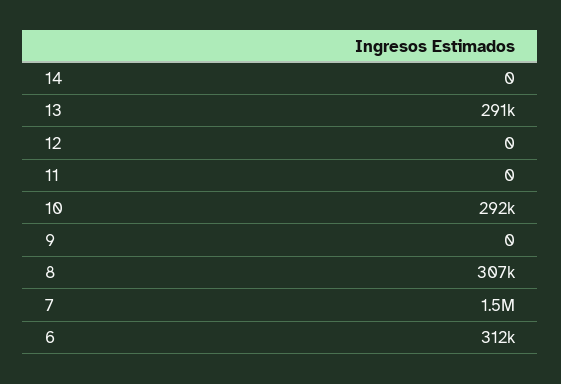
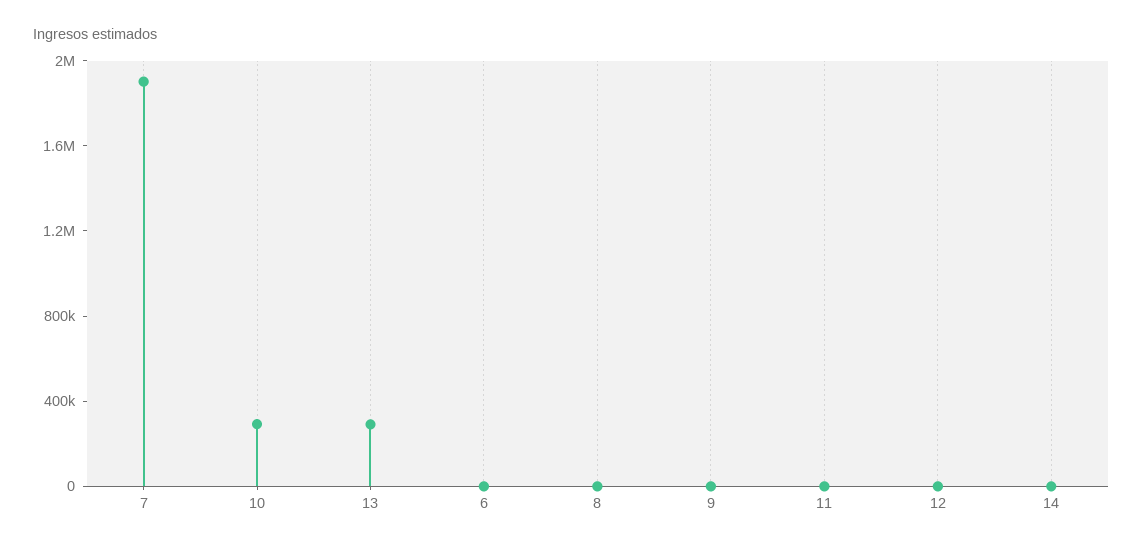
  {
    "14": 0,
    "13": 291000,
    "12": 0,
    "11": 0,
    "10": 292000,
    "9": 0,
-   "8": 307000,
+   "8": 0,
-   "7": 1500000,
+   "7": 1900000,
-   "6": 312000
+   "6": 0
  }

